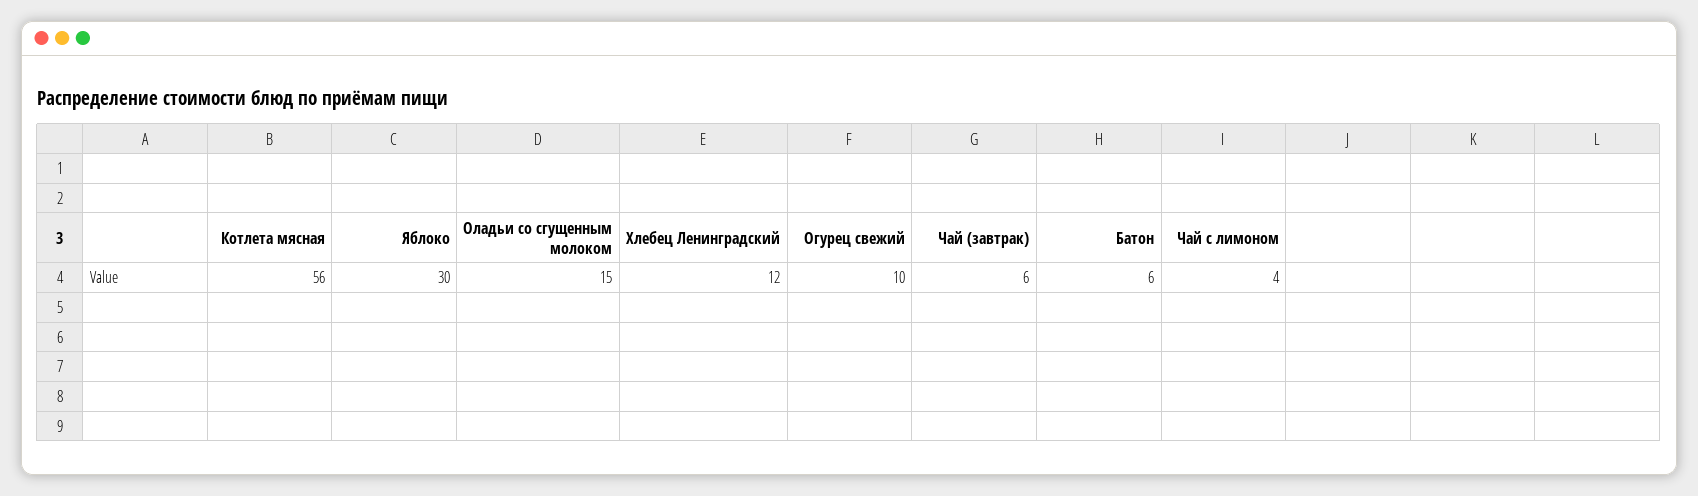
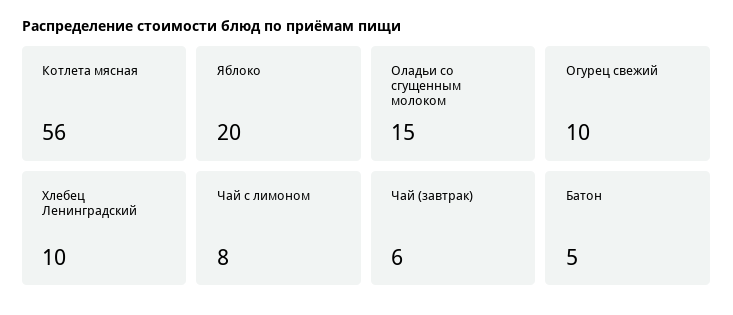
  {
    "Котлета мясная": 56,
-   "Яблоко": 30,
+   "Яблоко": 20,
    "Оладьи со сгущенным молоком": 15,
-   "Хлебец Ленинградский": 12,
+   "Хлебец Ленинградский": 10,
    "Огурец свежий": 10,
    "Чай (завтрак)": 6,
-   "Батон": 6,
+   "Батон": 5,
-   "Чай с лимоном": 4
+   "Чай с лимоном": 8
  }

